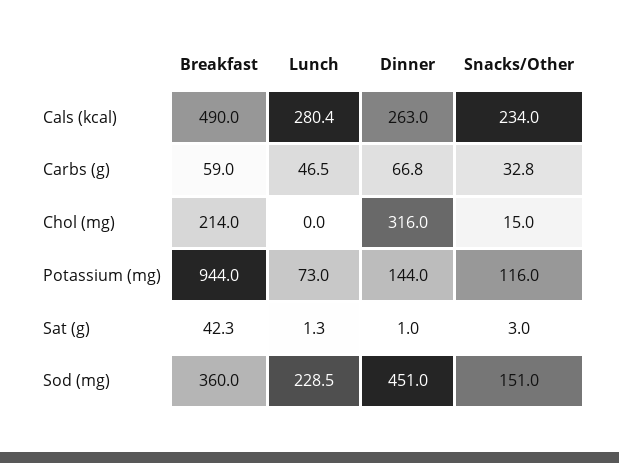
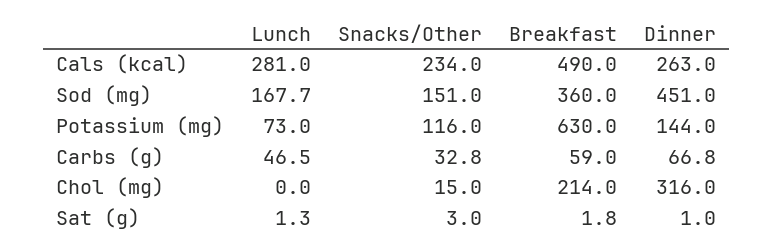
  {
    "Breakfast": {
      "Cals (kcal)": 490,
      "Carbs (g)": 59,
      "Chol (mg)": 214,
-     "Potassium (mg)": 944,
+     "Potassium (mg)": 630,
-     "Sat (g)": 42.3,
+     "Sat (g)": 1.8,
      "Sod (mg)": 360
    },
    "Lunch": {
-     "Cals (kcal)": 280.4,
+     "Cals (kcal)": 281,
      "Carbs (g)": 46.5,
      "Chol (mg)": 0,
      "Potassium (mg)": 73,
      "Sat (g)": 1.3,
-     "Sod (mg)": 228.5
+     "Sod (mg)": 167.7
    },
    "Dinner": {
      "Cals (kcal)": 263,
      "Carbs (g)": 66.8,
      "Chol (mg)": 316,
      "Potassium (mg)": 144,
      "Sat (g)": 1,
      "Sod (mg)": 451
    },
    "Snacks/Other": {
      "Cals (kcal)": 234,
      "Carbs (g)": 32.8,
      "Chol (mg)": 15,
      "Potassium (mg)": 116,
      "Sat (g)": 3,
      "Sod (mg)": 151
    }
  }

